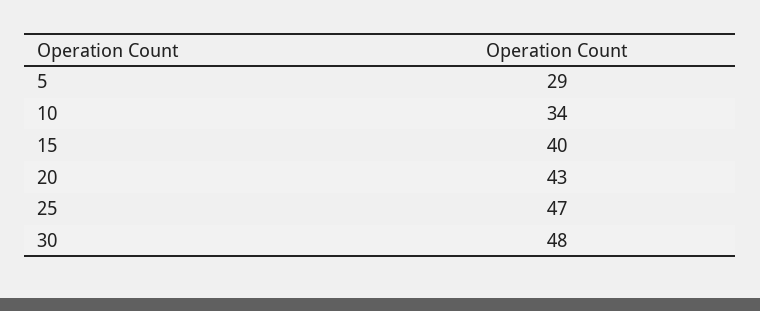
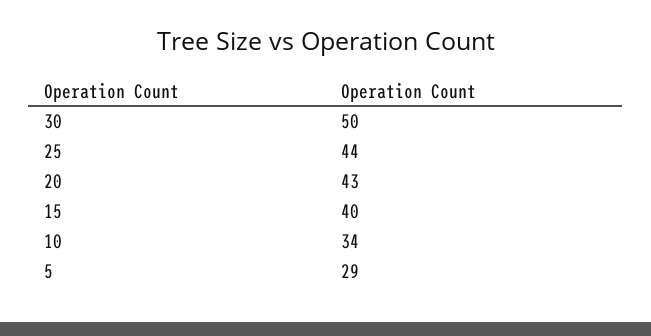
  {
    "5": 29,
    "10": 34,
    "15": 40,
    "20": 43,
-   "25": 47,
+   "25": 44,
-   "30": 48
+   "30": 50
  }

